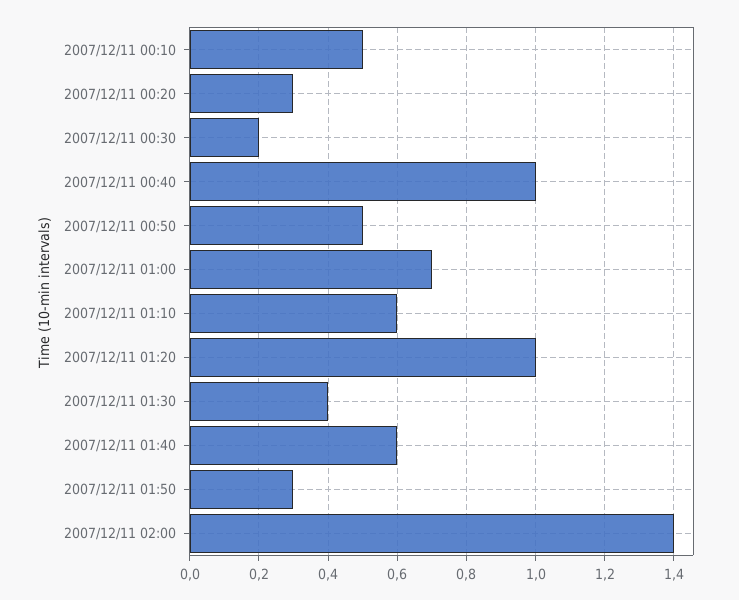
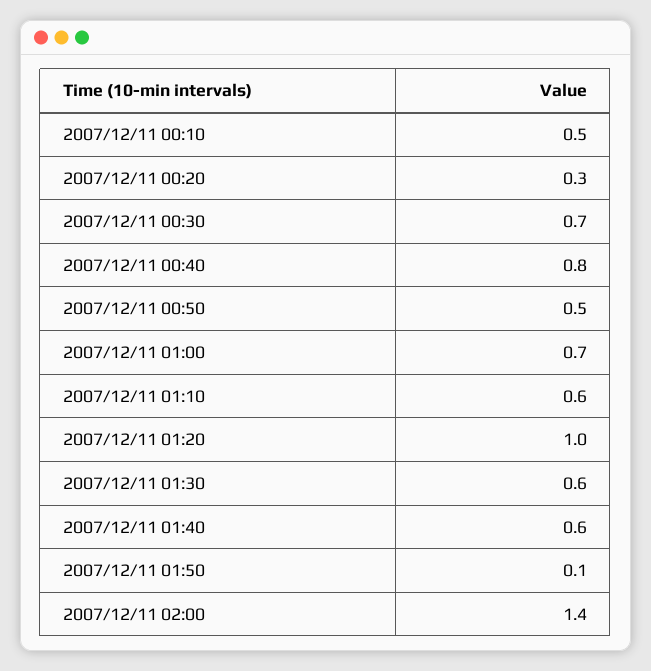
  {
    "2007/12/11 00:10": 0.5,
    "2007/12/11 00:20": 0.3,
-   "2007/12/11 00:30": 0.2,
+   "2007/12/11 00:30": 0.7,
-   "2007/12/11 00:40": 1,
+   "2007/12/11 00:40": 0.8,
    "2007/12/11 00:50": 0.5,
    "2007/12/11 01:00": 0.7,
    "2007/12/11 01:10": 0.6,
    "2007/12/11 01:20": 1,
-   "2007/12/11 01:30": 0.4,
+   "2007/12/11 01:30": 0.6,
    "2007/12/11 01:40": 0.6,
-   "2007/12/11 01:50": 0.3,
+   "2007/12/11 01:50": 0.1,
    "2007/12/11 02:00": 1.4
  }

